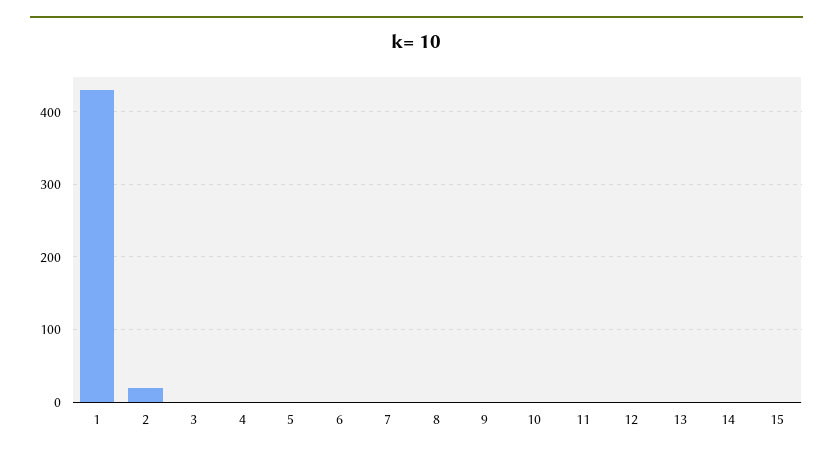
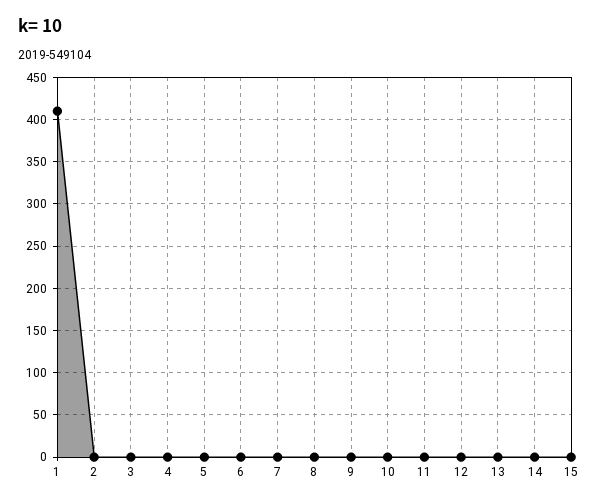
  {
-   "1": 430,
+   "1": 410,
-   "2": 20,
+   "2": 0,
    "3": 0,
    "4": 0,
    "5": 0,
    "6": 0,
    "7": 0,
    "8": 0,
    "9": 0,
    "10": 0,
    "11": 0,
    "12": 0,
    "13": 0,
    "14": 0,
    "15": 0
  }

